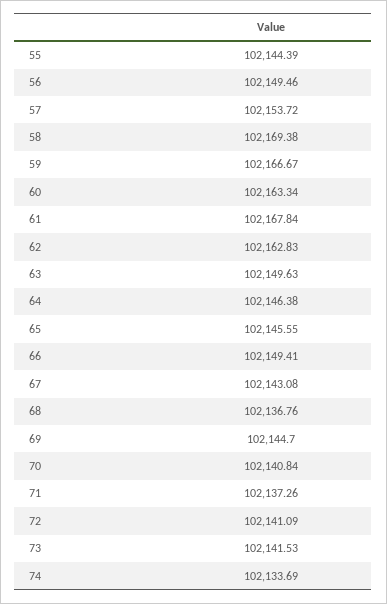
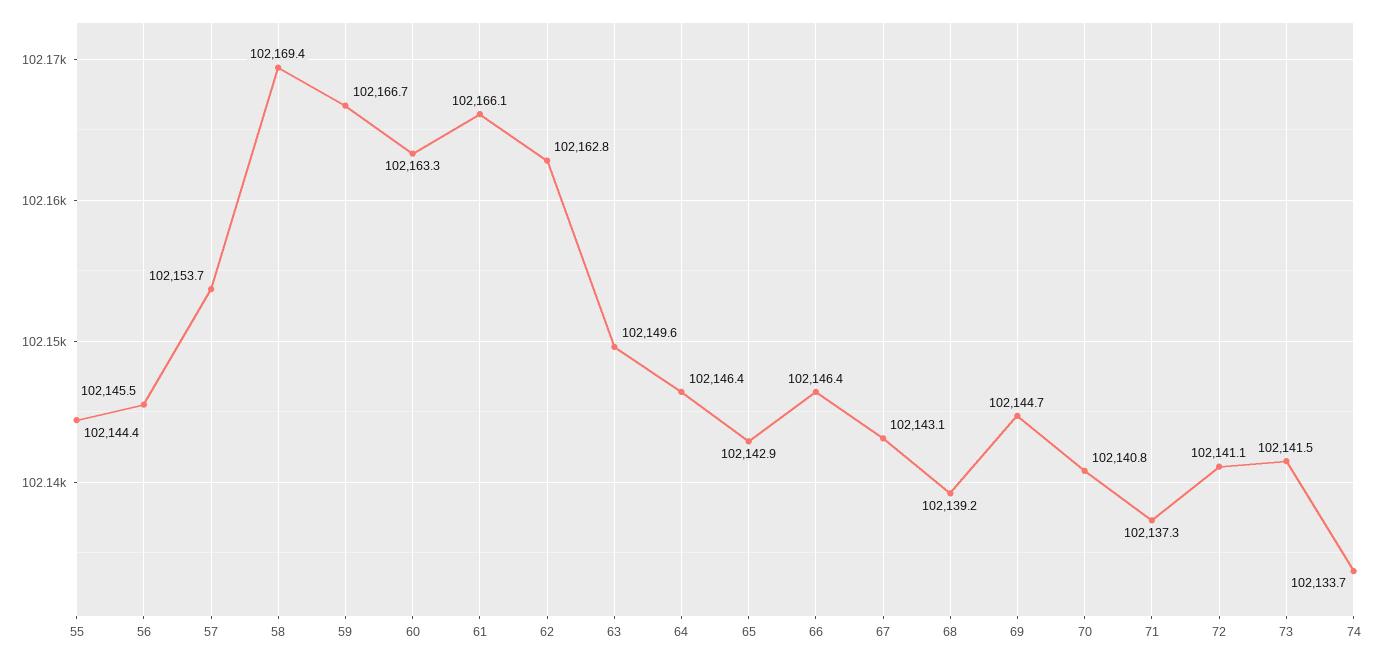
  {
    "55": 102144.39,
-   "56": 102149.46,
+   "56": 102145.5,
    "57": 102153.72,
    "58": 102169.38,
    "59": 102166.67,
    "60": 102163.34,
-   "61": 102167.84,
+   "61": 102166.1,
    "62": 102162.83,
    "63": 102149.63,
    "64": 102146.38,
-   "65": 102145.55,
+   "65": 102142.9,
-   "66": 102149.41,
+   "66": 102146.4,
    "67": 102143.08,
-   "68": 102136.76,
+   "68": 102139.2,
    "69": 102144.7,
    "70": 102140.84,
    "71": 102137.26,
    "72": 102141.09,
    "73": 102141.53,
    "74": 102133.69
  }

